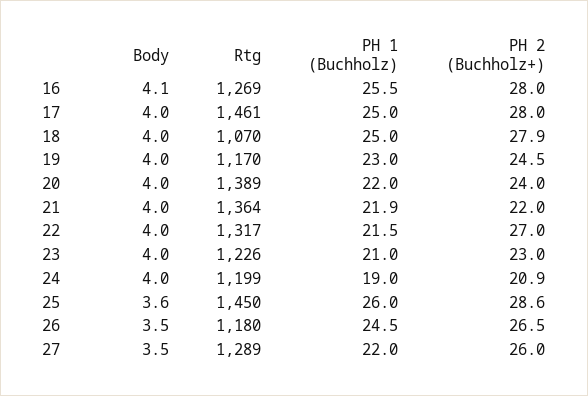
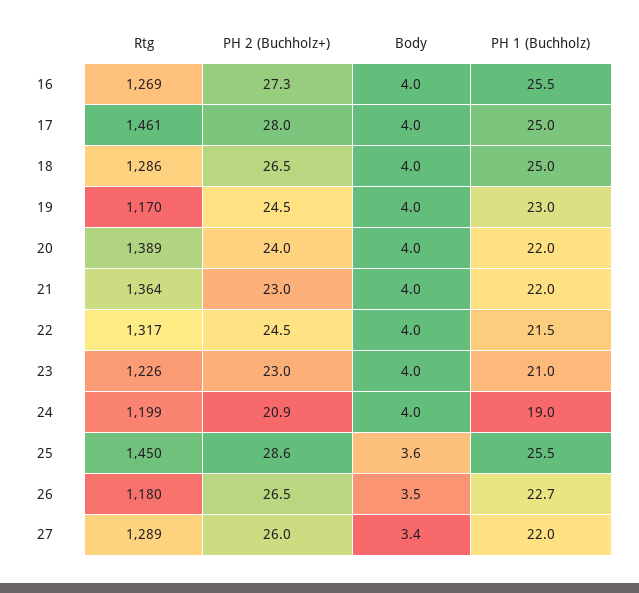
  {
    "Body": {
-     "16": 4.1,
+     "16": 4,
      "17": 4,
      "18": 4,
      "19": 4,
      "20": 4,
      "21": 4,
      "22": 4,
      "23": 4,
      "24": 4,
      "25": 3.6,
      "26": 3.5,
-     "27": 3.5
+     "27": 3.4
    },
    "Rtg": {
      "16": 1269,
      "17": 1461,
-     "18": 1070,
+     "18": 1286,
      "19": 1170,
      "20": 1389,
      "21": 1364,
      "22": 1317,
      "23": 1226,
      "24": 1199,
      "25": 1450,
      "26": 1180,
      "27": 1289
    },
    "PH 1 (Buchholz)": {
      "16": 25.5,
      "17": 25,
      "18": 25,
      "19": 23,
      "20": 22,
-     "21": 21.9,
+     "21": 22,
      "22": 21.5,
      "23": 21,
      "24": 19,
-     "25": 26,
+     "25": 25.5,
-     "26": 24.5,
+     "26": 22.7,
      "27": 22
    },
    "PH 2 (Buchholz+)": {
-     "16": 28,
+     "16": 27.3,
      "17": 28,
-     "18": 27.9,
+     "18": 26.5,
      "19": 24.5,
      "20": 24,
-     "21": 22,
+     "21": 23,
-     "22": 27,
+     "22": 24.5,
      "23": 23,
      "24": 20.9,
      "25": 28.6,
      "26": 26.5,
      "27": 26
    }
  }

